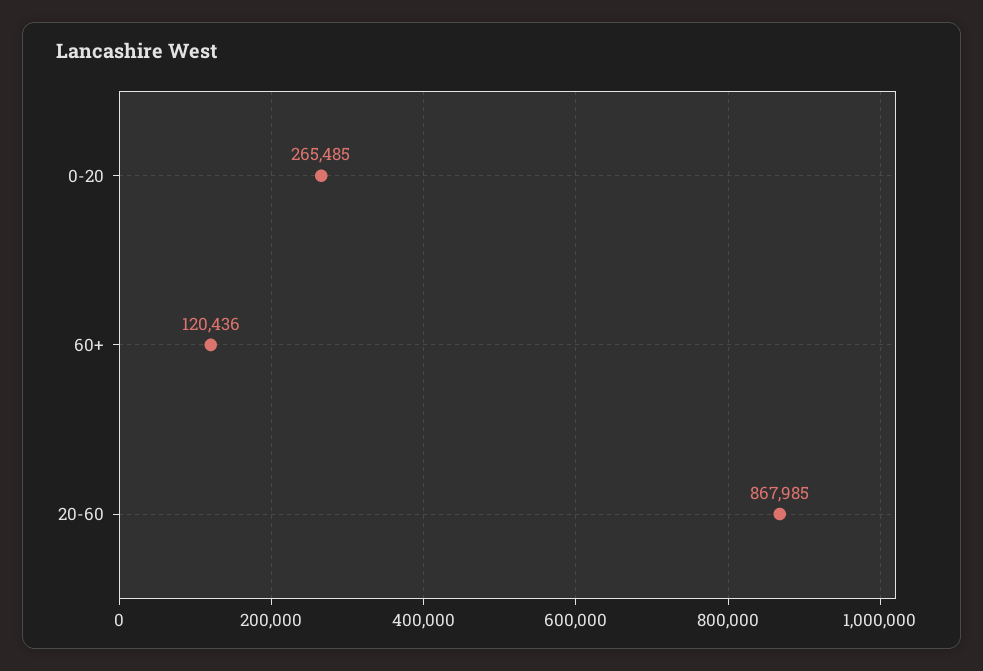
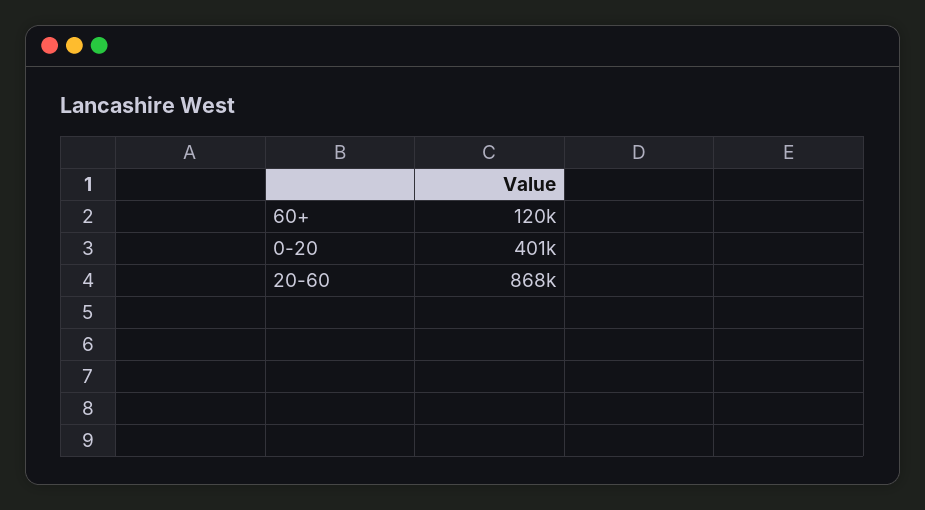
  {
-   "0-20": 265485,
+   "0-20": 401000,
    "60+": 120436,
    "20-60": 867985
  }

